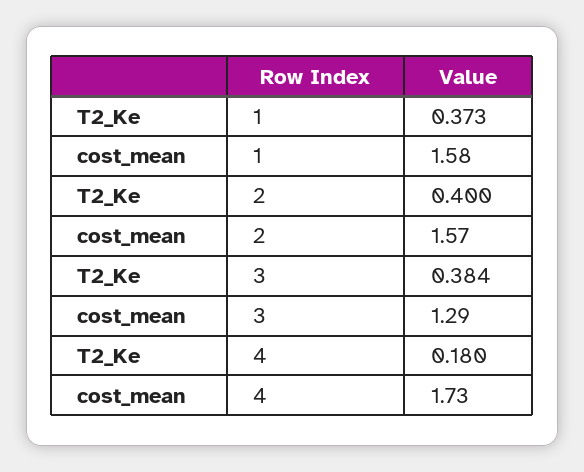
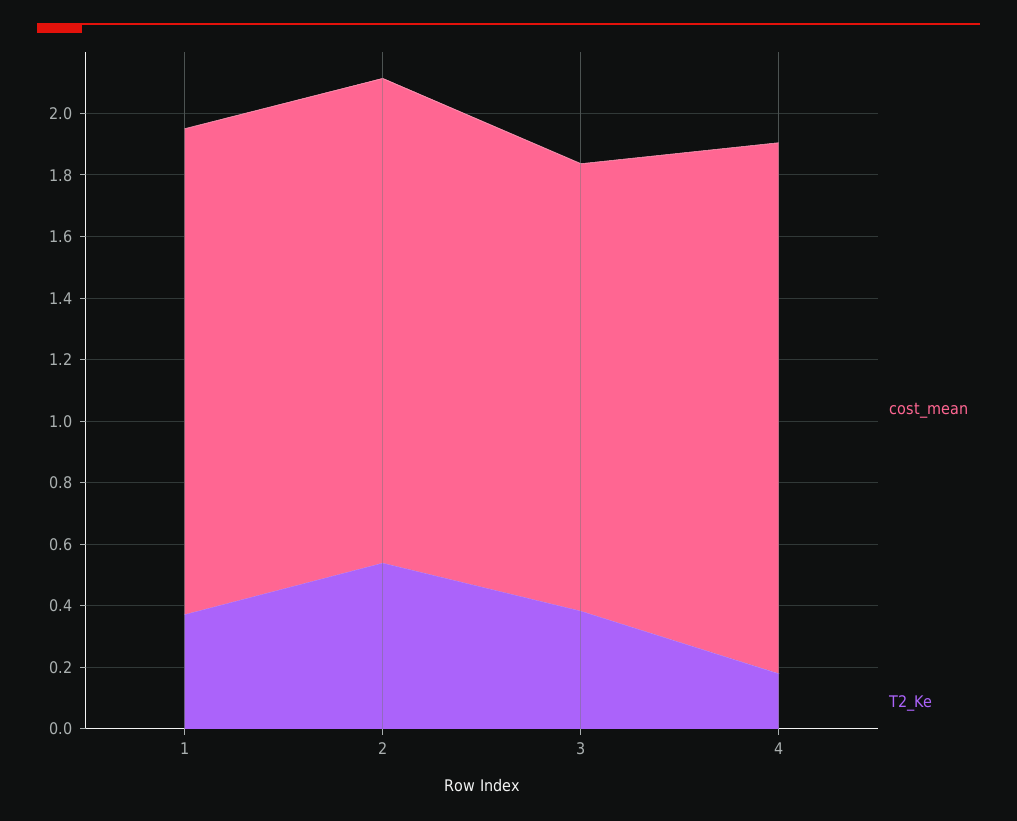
  {
    "T2_Ke": {
      "1": 0.373,
-     "2": 0.4,
+     "2": 0.55,
      "3": 0.384,
      "4": 0.18
    },
    "cost_mean": {
      "1": 1.58,
      "2": 1.57,
-     "3": 1.29,
+     "3": 1.45,
      "4": 1.73
    }
  }

